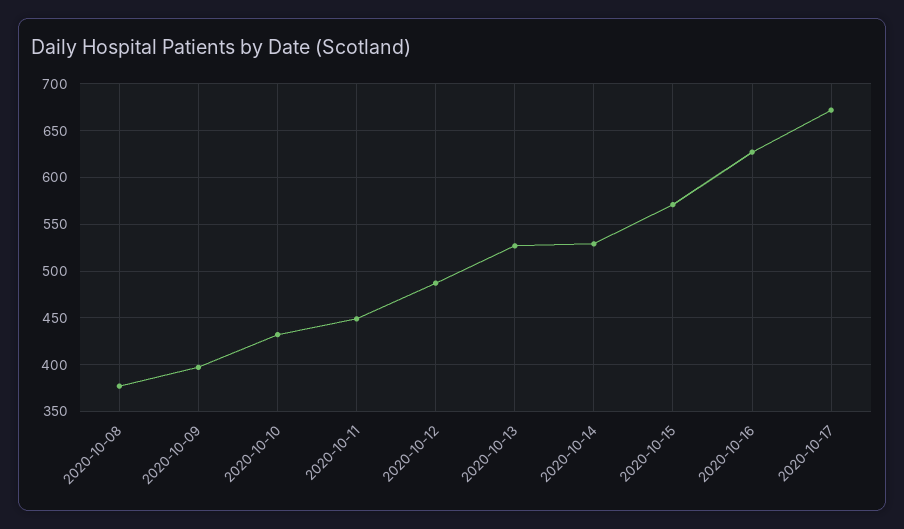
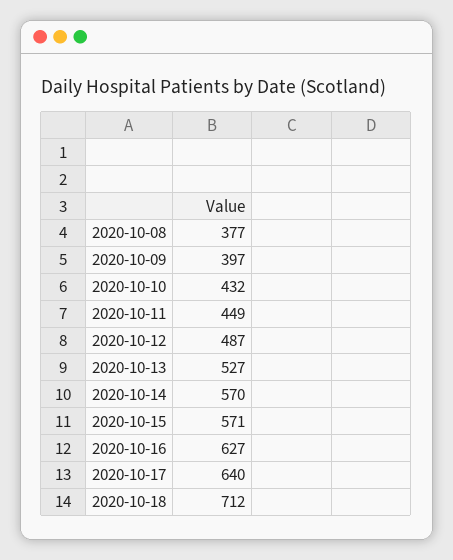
  {
    "2020-10-08": 377,
    "2020-10-09": 397,
    "2020-10-10": 432,
    "2020-10-11": 449,
    "2020-10-12": 487,
    "2020-10-13": 527,
-   "2020-10-14": 530,
+   "2020-10-14": 570,
    "2020-10-15": 571,
    "2020-10-16": 627,
-   "2020-10-17": 670
+   "2020-10-17": 640,
+   "2020-10-18": 712
  }

